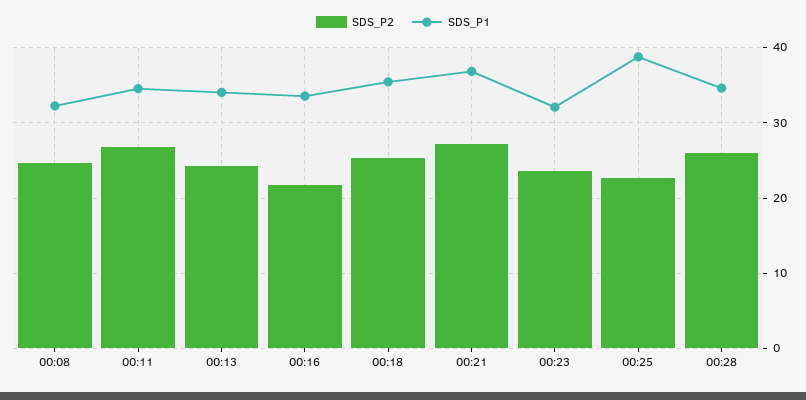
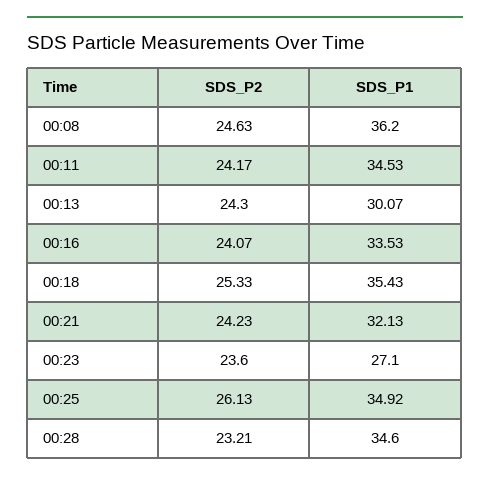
  {
    "SDS_P2": {
      "00:08": 24.63,
-     "00:11": 27,
+     "00:11": 24.17,
      "00:13": 24.3,
-     "00:16": 22,
+     "00:16": 24.07,
      "00:18": 25.33,
-     "00:21": 27,
+     "00:21": 24.23,
      "00:23": 23.6,
-     "00:25": 23,
+     "00:25": 26.13,
-     "00:28": 26
+     "00:28": 23.21
    },
    "SDS_P1": {
-     "00:08": 32,
+     "00:08": 36.2,
      "00:11": 34.53,
-     "00:13": 34,
+     "00:13": 30.07,
      "00:16": 33.53,
      "00:18": 35.43,
-     "00:21": 37,
+     "00:21": 32.13,
-     "00:23": 32,
+     "00:23": 27.1,
-     "00:25": 39,
+     "00:25": 34.92,
      "00:28": 34.6
    }
  }

